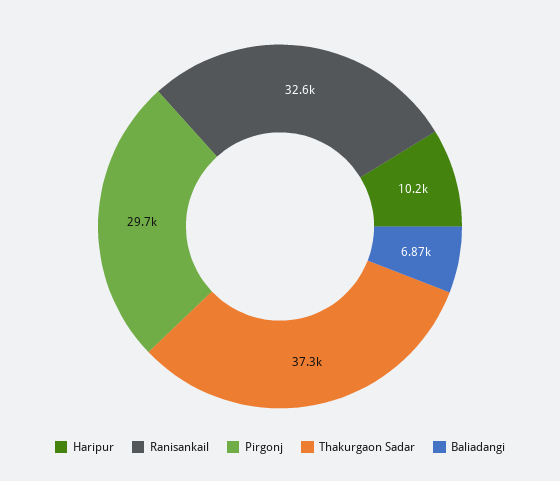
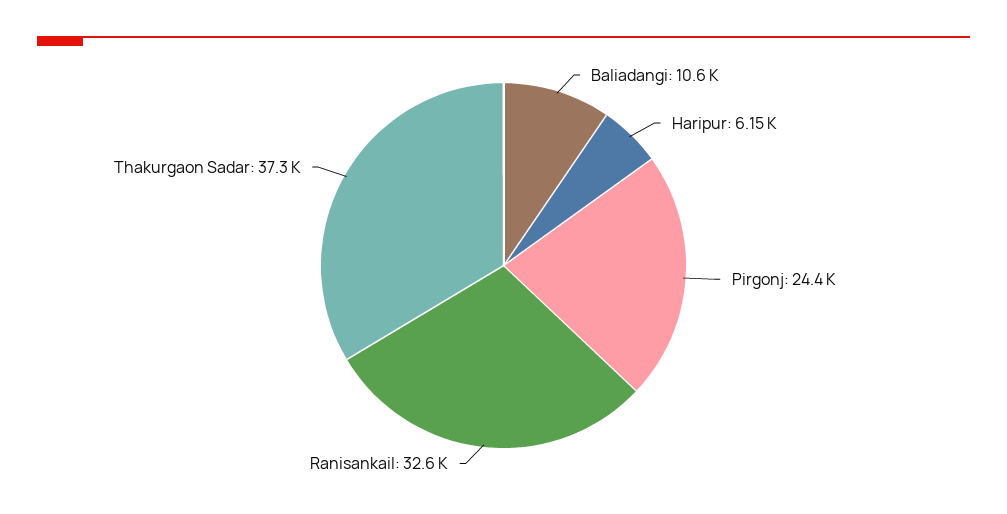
  {
-   "Haripur": 10200,
+   "Haripur": 6150,
    "Ranisankail": 32600,
-   "Pirgonj": 29700,
+   "Pirgonj": 24400,
    "Thakurgaon Sadar": 37300,
-   "Baliadangi": 6870
+   "Baliadangi": 10600
  }

